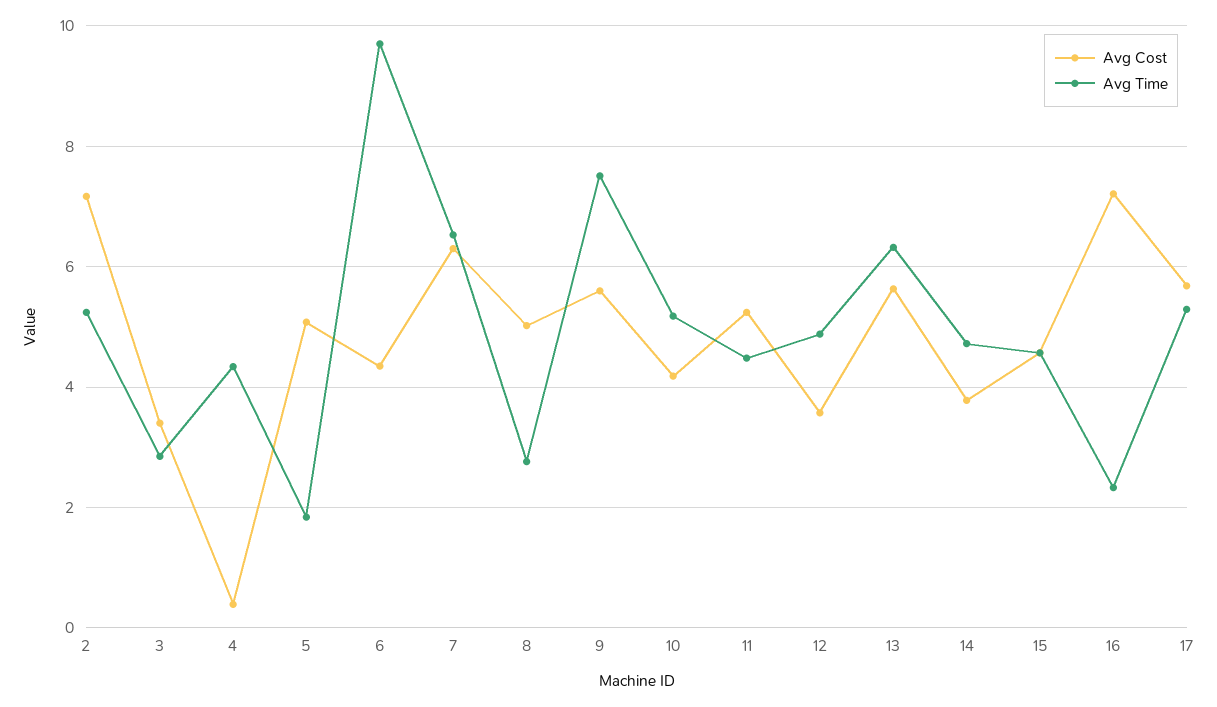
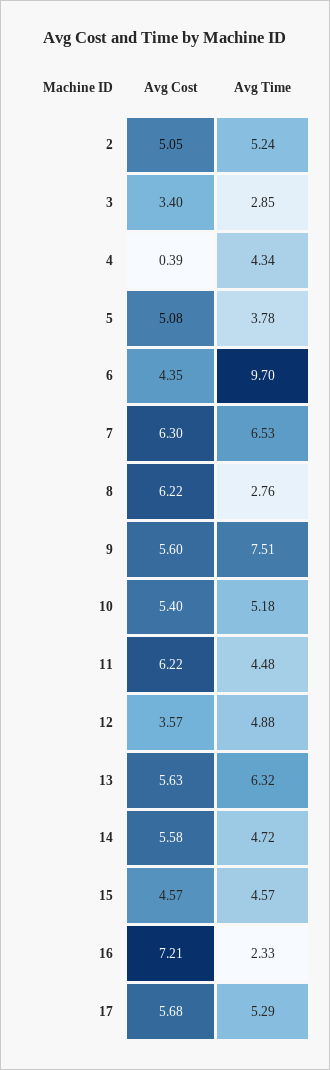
  {
    "Avg Cost": {
-     "2": 7.2,
+     "2": 5.05,
      "3": 3.4,
      "4": 0.39,
      "5": 5.08,
      "6": 4.35,
      "7": 6.3,
-     "8": 5,
+     "8": 6.22,
      "9": 5.6,
-     "10": 4.2,
+     "10": 5.4,
-     "11": 5.2,
+     "11": 6.22,
      "12": 3.57,
      "13": 5.63,
-     "14": 3.8,
+     "14": 5.58,
      "15": 4.57,
      "16": 7.21,
      "17": 5.68
    },
    "Avg Time": {
      "2": 5.24,
      "3": 2.85,
      "4": 4.34,
-     "5": 1.8,
+     "5": 3.78,
      "6": 9.7,
      "7": 6.53,
      "8": 2.76,
      "9": 7.51,
      "10": 5.18,
      "11": 4.48,
      "12": 4.88,
      "13": 6.32,
      "14": 4.72,
      "15": 4.57,
      "16": 2.33,
      "17": 5.29
    }
  }

